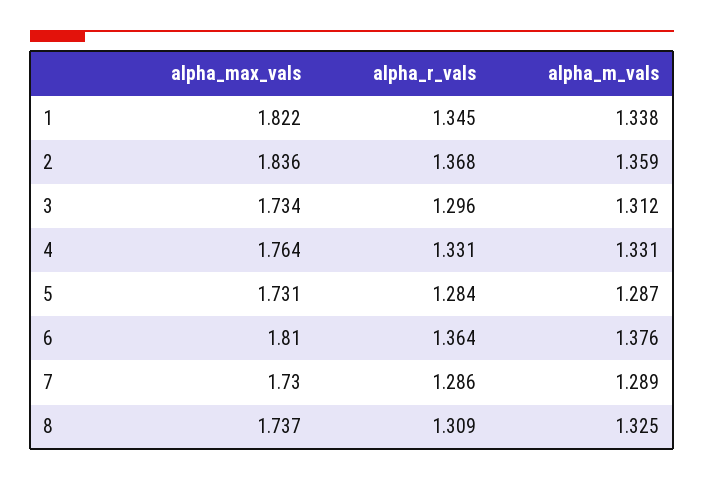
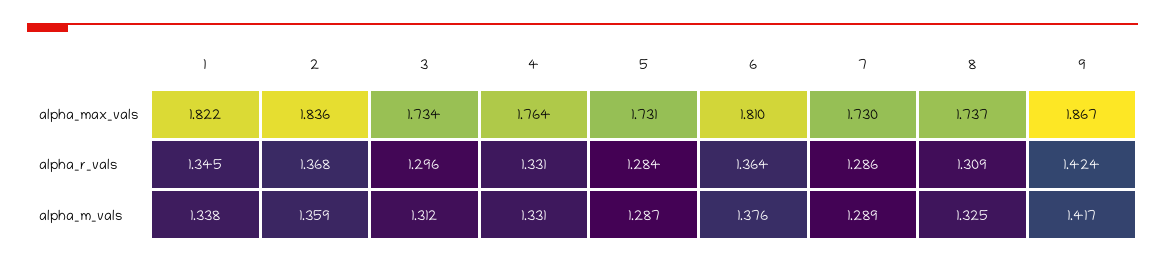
  {
    "alpha_max_vals": {
      "1": 1.822,
      "2": 1.836,
      "3": 1.734,
      "4": 1.764,
      "5": 1.731,
      "6": 1.81,
      "7": 1.73,
-     "8": 1.737
+     "8": 1.737,
+     "9": 1.867
    },
    "alpha_r_vals": {
      "1": 1.345,
      "2": 1.368,
      "3": 1.296,
      "4": 1.331,
      "5": 1.284,
      "6": 1.364,
      "7": 1.286,
-     "8": 1.309
+     "8": 1.309,
+     "9": 1.424
    },
    "alpha_m_vals": {
      "1": 1.338,
      "2": 1.359,
      "3": 1.312,
      "4": 1.331,
      "5": 1.287,
      "6": 1.376,
      "7": 1.289,
-     "8": 1.325
+     "8": 1.325,
+     "9": 1.417
    }
  }

